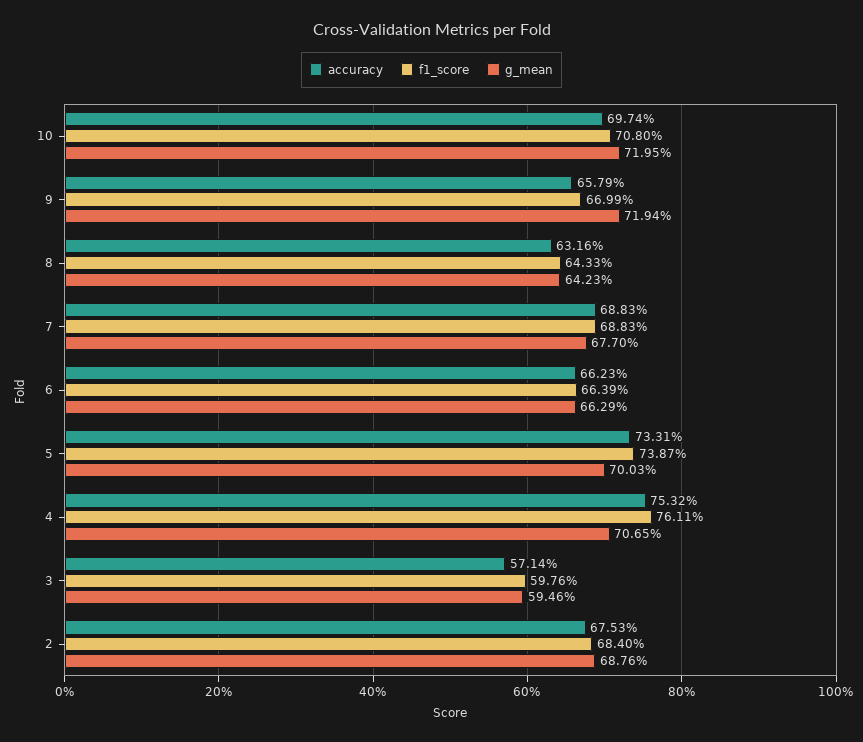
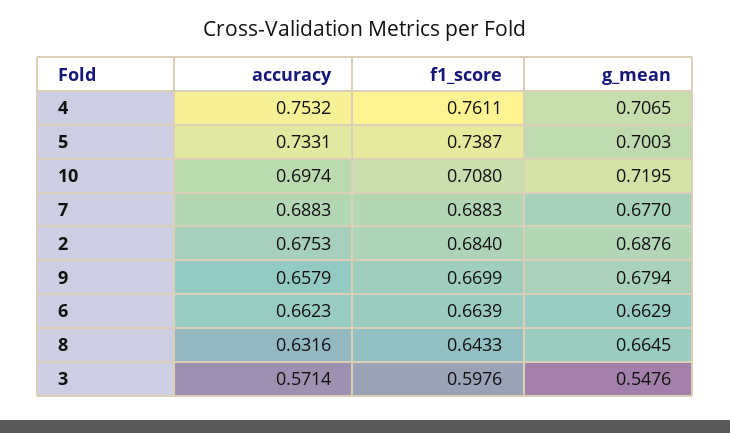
  {
    "accuracy": {
      "10": 0.6974,
      "9": 0.6579,
      "8": 0.6316,
      "7": 0.6883,
      "6": 0.6623,
      "5": 0.7331,
      "4": 0.7532,
      "3": 0.5714,
      "2": 0.6753
    },
    "f1_score": {
      "10": 0.708,
      "9": 0.6699,
      "8": 0.6433,
      "7": 0.6883,
      "6": 0.6639,
      "5": 0.7387,
      "4": 0.7611,
      "3": 0.5976,
      "2": 0.684
    },
    "g_mean": {
      "10": 0.7195,
-     "9": 0.7194,
+     "9": 0.6794,
-     "8": 0.6423,
+     "8": 0.6645,
      "7": 0.677,
      "6": 0.6629,
      "5": 0.7003,
      "4": 0.7065,
-     "3": 0.5946,
+     "3": 0.5476,
      "2": 0.6876
    }
  }

